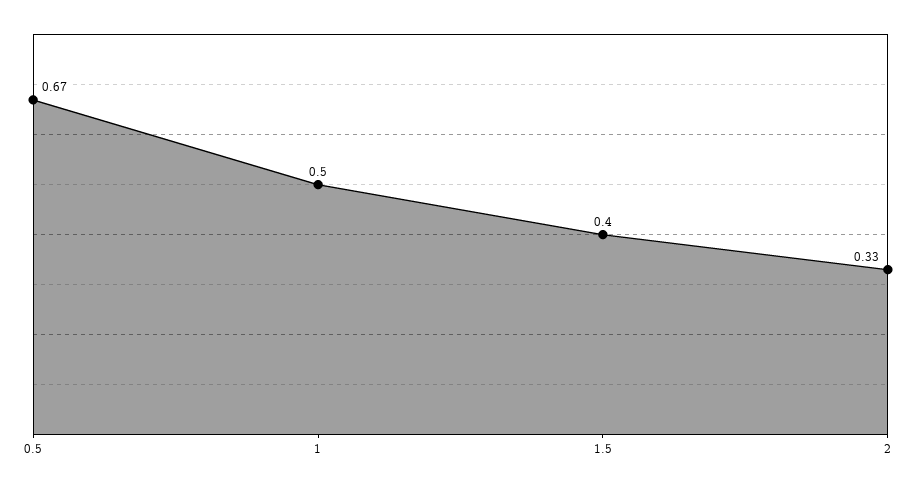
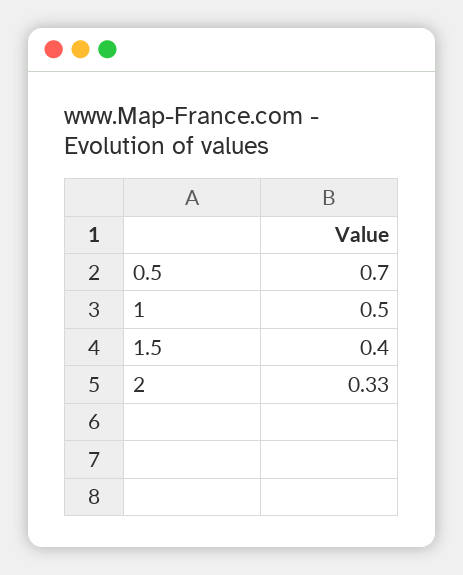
  {
-   "0.5": 0.67,
+   "0.5": 0.7,
    "1": 0.5,
    "1.5": 0.4,
    "2": 0.33
  }

